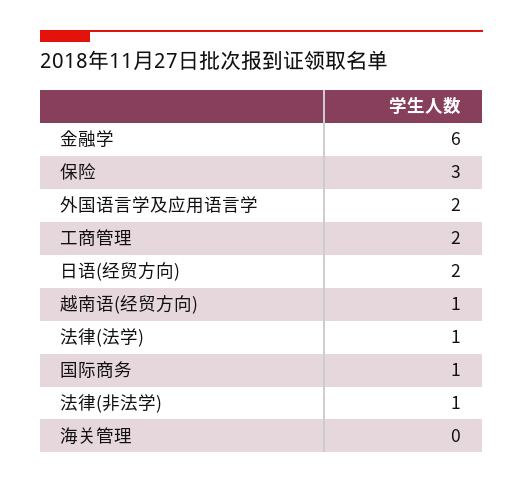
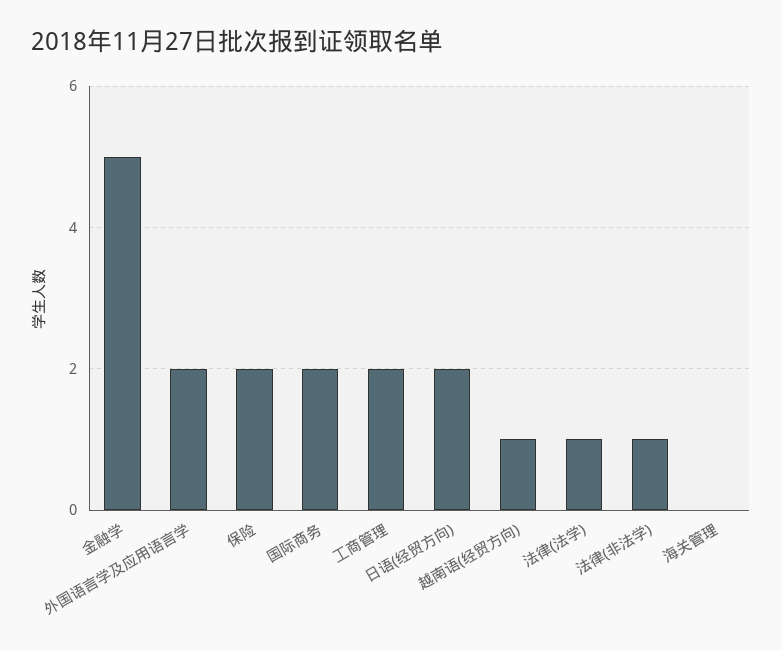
  {
-   "金融学": 6,
+   "金融学": 5,
-   "保险": 3,
+   "保险": 2,
    "外国语言学及应用语言学": 2,
    "工商管理": 2,
    "日语(经贸方向)": 2,
    "越南语(经贸方向)": 1,
    "法律(法学)": 1,
-   "国际商务": 1,
+   "国际商务": 2,
    "法律(非法学)": 1,
    "海关管理": 0
  }

